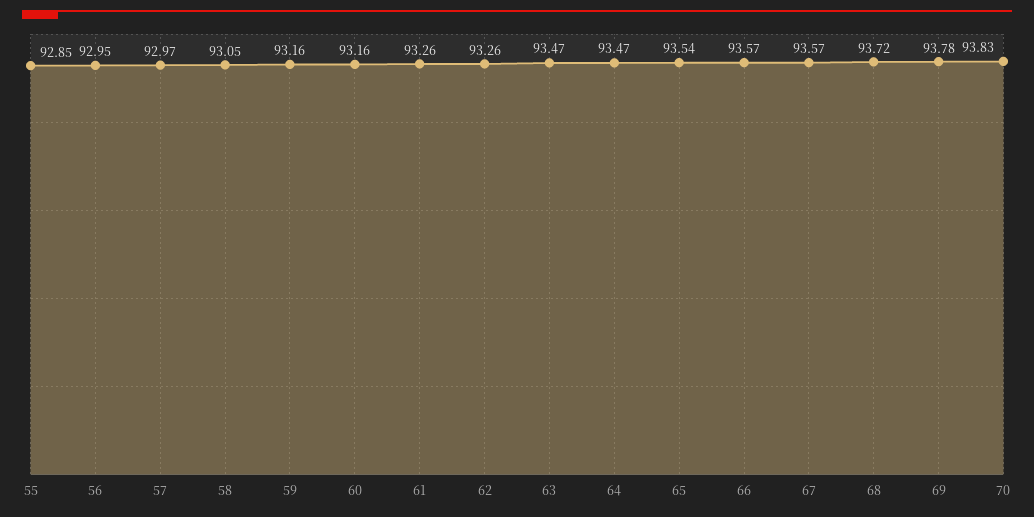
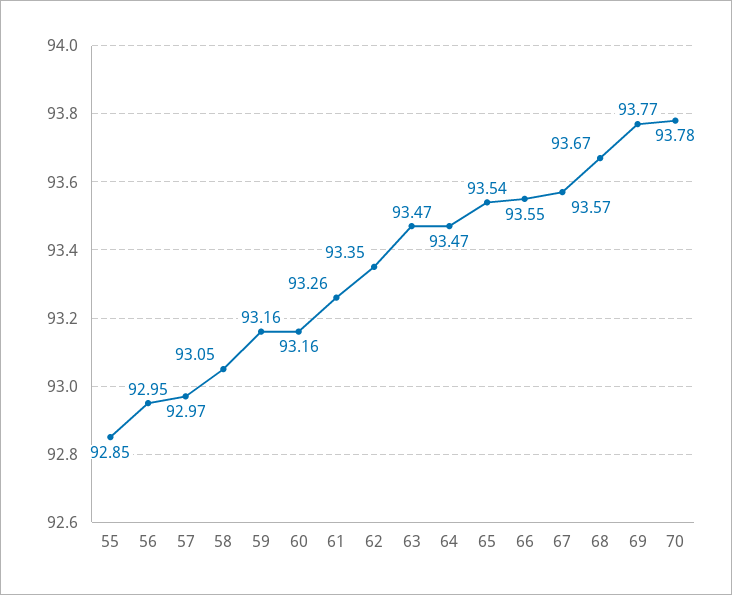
  {
    "55": 92.85,
    "56": 92.95,
    "57": 92.97,
    "58": 93.05,
    "59": 93.16,
    "60": 93.16,
    "61": 93.26,
-   "62": 93.26,
+   "62": 93.35,
    "63": 93.47,
    "64": 93.47,
    "65": 93.54,
-   "66": 93.57,
+   "66": 93.55,
    "67": 93.57,
-   "68": 93.72,
+   "68": 93.67,
-   "69": 93.78,
+   "69": 93.77,
-   "70": 93.83
+   "70": 93.78
  }

